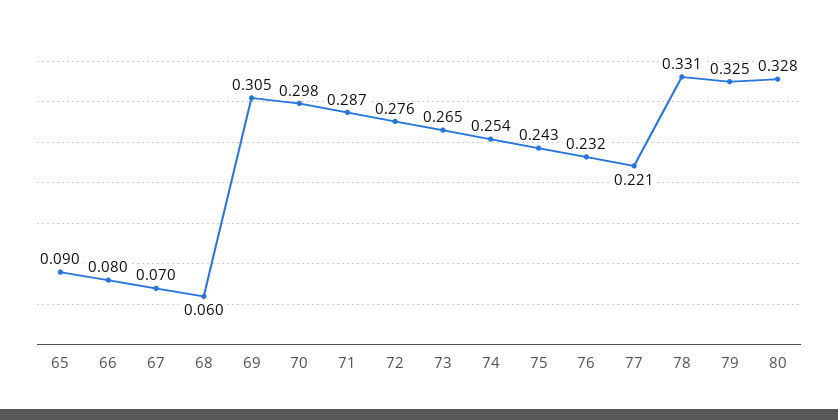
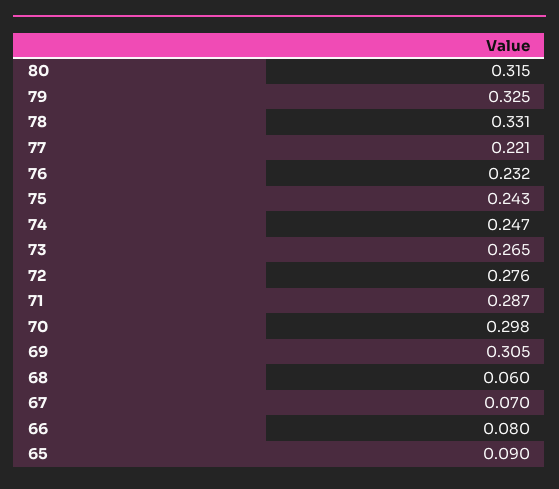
  {
    "65": 0.09,
    "66": 0.08,
    "67": 0.07,
    "68": 0.06,
    "69": 0.305,
    "70": 0.298,
    "71": 0.287,
    "72": 0.276,
    "73": 0.265,
-   "74": 0.254,
+   "74": 0.247,
    "75": 0.243,
    "76": 0.232,
    "77": 0.221,
    "78": 0.331,
    "79": 0.325,
-   "80": 0.328
+   "80": 0.315
  }

